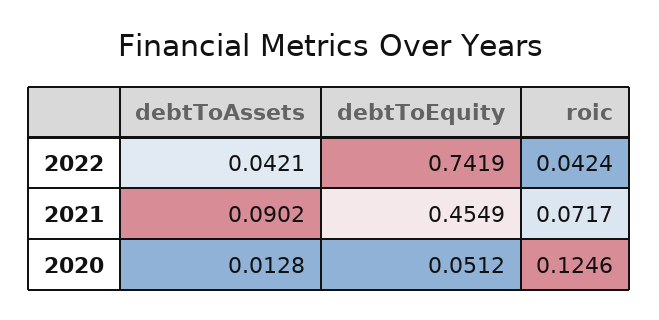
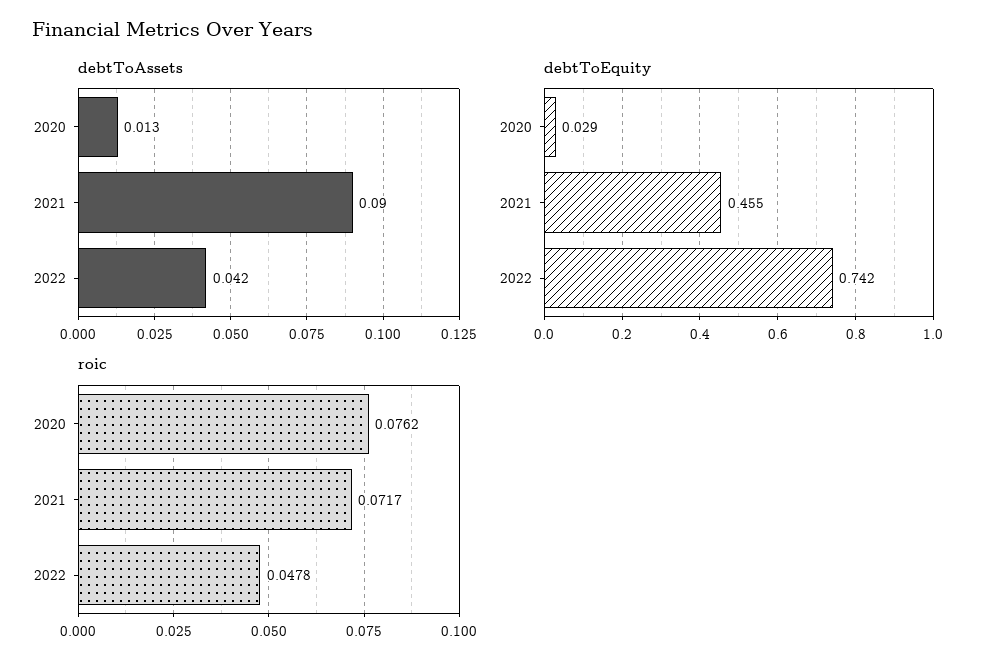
  {
    "debtToAssets": {
      "2022": 0.0421,
      "2021": 0.0902,
      "2020": 0.0128
    },
    "debtToEquity": {
      "2022": 0.7419,
      "2021": 0.4549,
-     "2020": 0.0512
+     "2020": 0.029
    },
    "roic": {
-     "2022": 0.0424,
+     "2022": 0.0478,
      "2021": 0.0717,
-     "2020": 0.1246
+     "2020": 0.0762
    }
  }

